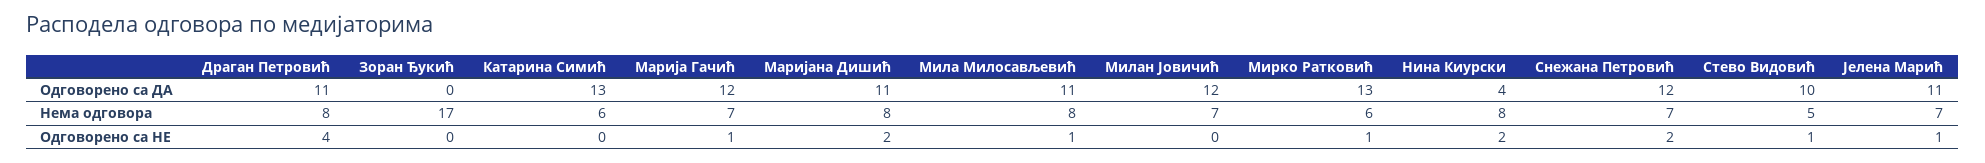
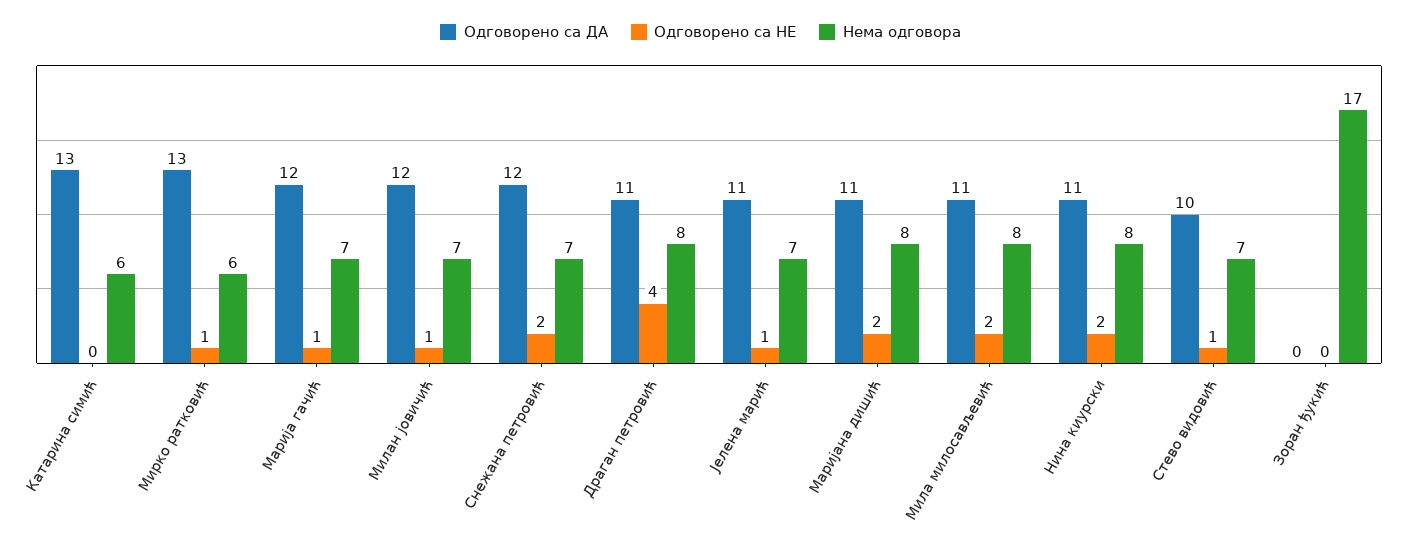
  {
    "Одговорено са ДА": {
      "Драган Петровић": 11,
      "Зоран Ђукић": 0,
      "Катарина Симић": 13,
      "Марија Гачић": 12,
      "Маријана Дишић": 11,
      "Мила Милосављевић": 11,
      "Милан Јовичић": 12,
      "Мирко Ратковић": 13,
-     "Нина Киурски": 4,
+     "Нина Киурски": 11,
      "Снежана Петровић": 12,
      "Стево Видовић": 10,
      "Јелена Марић": 11
    },
    "Нема одговора": {
      "Драган Петровић": 8,
      "Зоран Ђукић": 17,
      "Катарина Симић": 6,
      "Марија Гачић": 7,
      "Маријана Дишић": 8,
      "Мила Милосављевић": 8,
      "Милан Јовичић": 7,
      "Мирко Ратковић": 6,
      "Нина Киурски": 8,
      "Снежана Петровић": 7,
-     "Стево Видовић": 5,
+     "Стево Видовић": 7,
      "Јелена Марић": 7
    },
    "Одговорено са НЕ": {
      "Драган Петровић": 4,
      "Зоран Ђукић": 0,
      "Катарина Симић": 0,
      "Марија Гачић": 1,
      "Маријана Дишић": 2,
-     "Мила Милосављевић": 1,
+     "Мила Милосављевић": 2,
-     "Милан Јовичић": 0,
+     "Милан Јовичић": 1,
      "Мирко Ратковић": 1,
      "Нина Киурски": 2,
      "Снежана Петровић": 2,
      "Стево Видовић": 1,
      "Јелена Марић": 1
    }
  }

